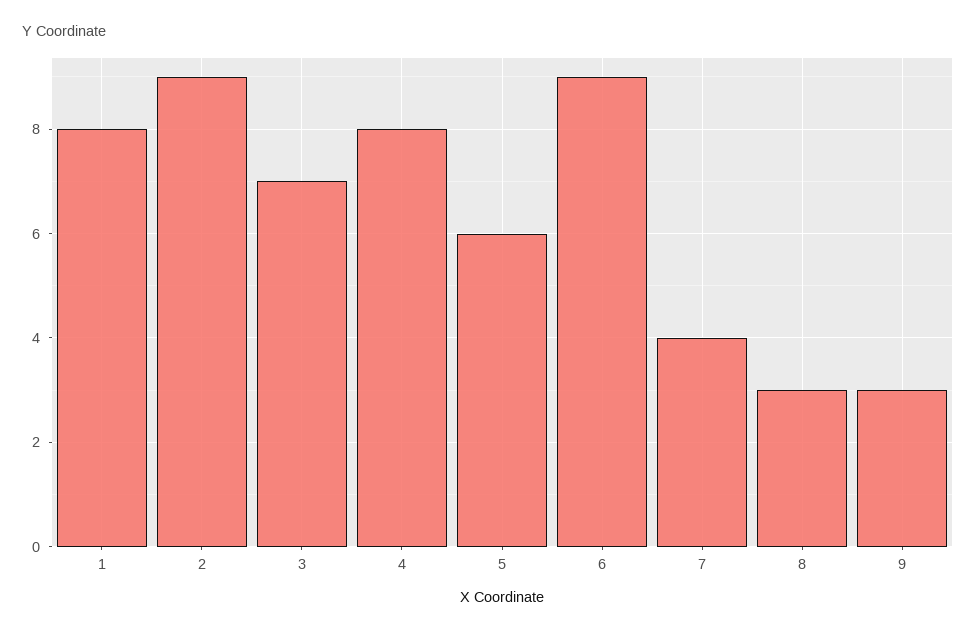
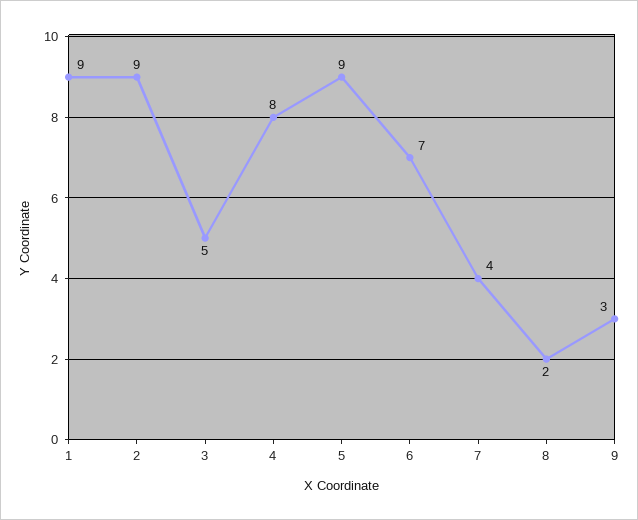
  {
-   "1": 8,
+   "1": 9,
    "2": 9,
-   "3": 7,
+   "3": 5,
    "4": 8,
-   "5": 6,
+   "5": 9,
-   "6": 9,
+   "6": 7,
    "7": 4,
-   "8": 3,
+   "8": 2,
    "9": 3
  }

